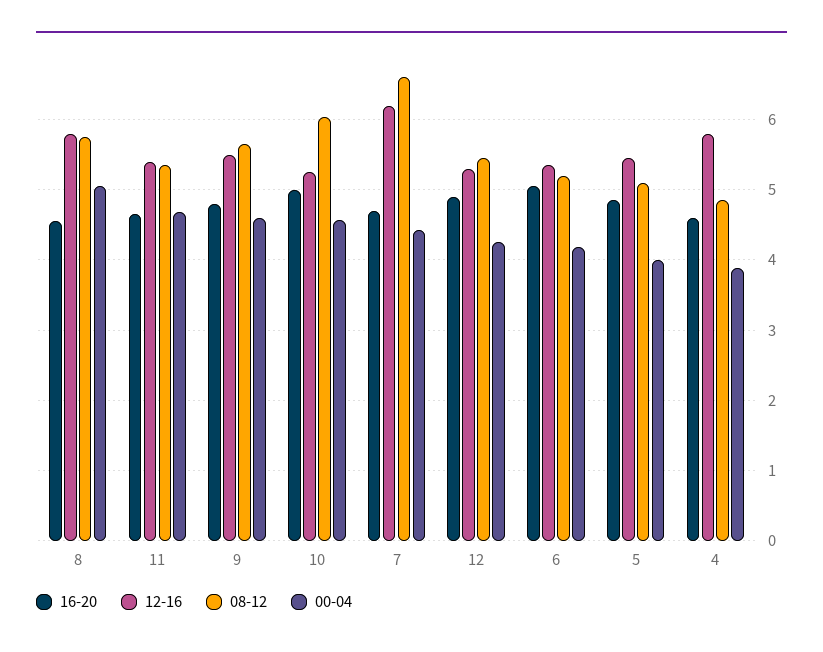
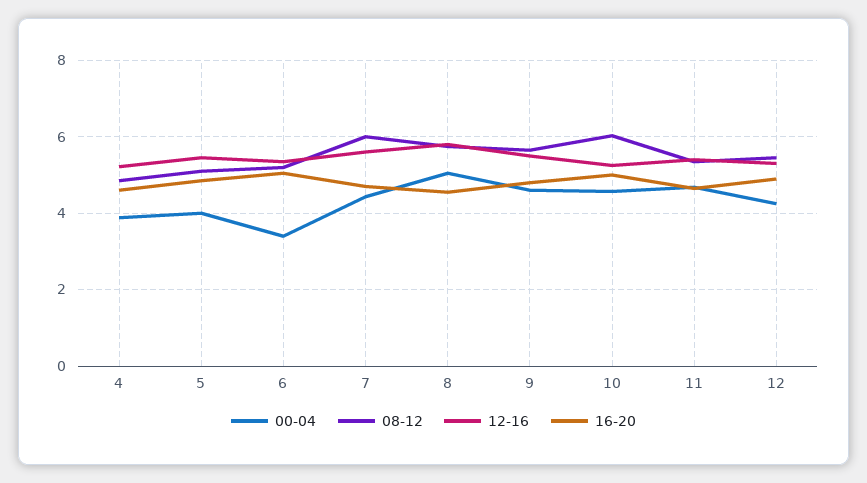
  {
    "16-20": {
      "8": 4.6,
      "11": 4.7,
      "9": 4.8,
      "10": 5,
      "7": 4.7,
      "12": 4.9,
      "6": 5.1,
      "5": 4.9,
      "4": 4.6
    },
    "12-16": {
      "8": 5.8,
      "11": 5.4,
      "9": 5.5,
      "10": 5.3,
-     "7": 6.2,
+     "7": 5.6,
      "12": 5.3,
      "6": 5.4,
      "5": 5.5,
-     "4": 5.8
+     "4": 5.2
    },
    "08-12": {
      "8": 5.8,
      "11": 5.4,
      "9": 5.7,
      "10": 6,
-     "7": 6.6,
+     "7": 6,
      "12": 5.5,
      "6": 5.2,
      "5": 5.1,
      "4": 4.9
    },
    "00-04": {
      "8": 5.1,
      "11": 4.7,
      "9": 4.6,
      "10": 4.6,
      "7": 4.4,
      "12": 4.3,
-     "6": 4.2,
+     "6": 3.4,
      "5": 4,
      "4": 3.9
    }
  }

